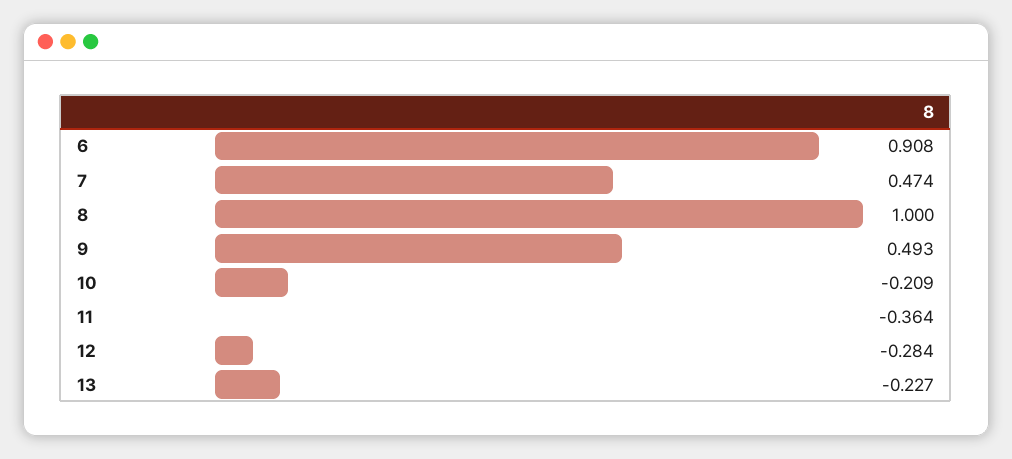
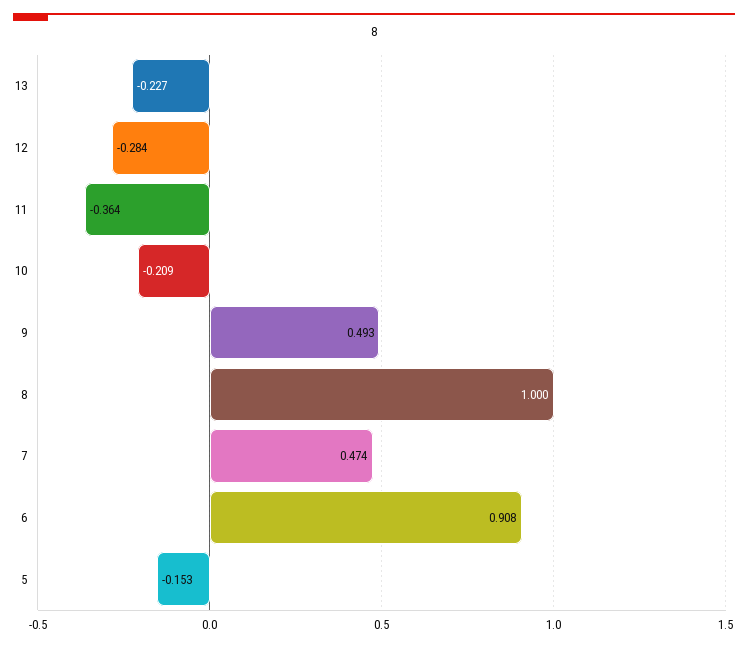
  {
    "6": 0.908,
    "7": 0.474,
    "8": 1,
    "9": 0.493,
    "10": -0.209,
    "11": -0.364,
    "12": -0.284,
-   "13": -0.227
+   "13": -0.227,
+   "5": -0.153
  }

